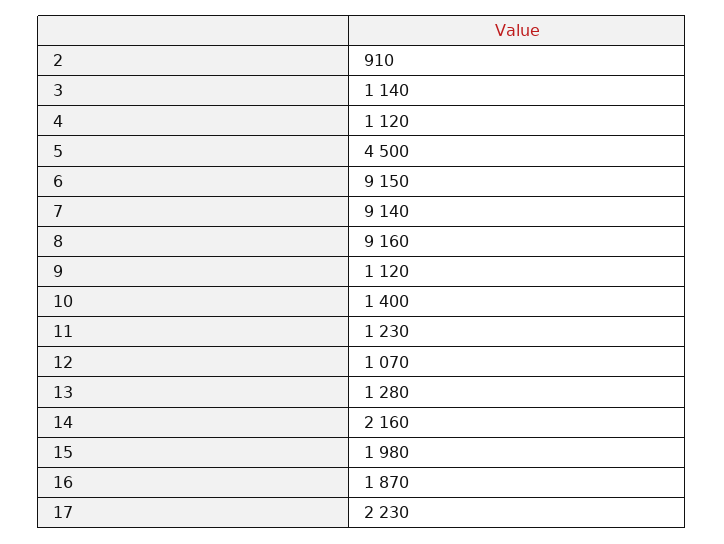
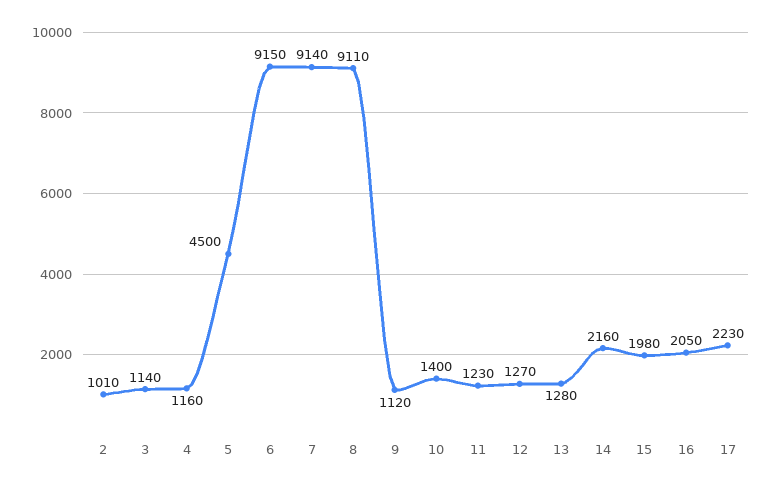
  {
-   "2": 910,
+   "2": 1010,
    "3": 1140,
-   "4": 1120,
+   "4": 1160,
    "5": 4500,
    "6": 9150,
    "7": 9140,
-   "8": 9160,
+   "8": 9110,
    "9": 1120,
    "10": 1400,
    "11": 1230,
-   "12": 1070,
+   "12": 1270,
    "13": 1280,
    "14": 2160,
    "15": 1980,
-   "16": 1870,
+   "16": 2050,
    "17": 2230
  }

